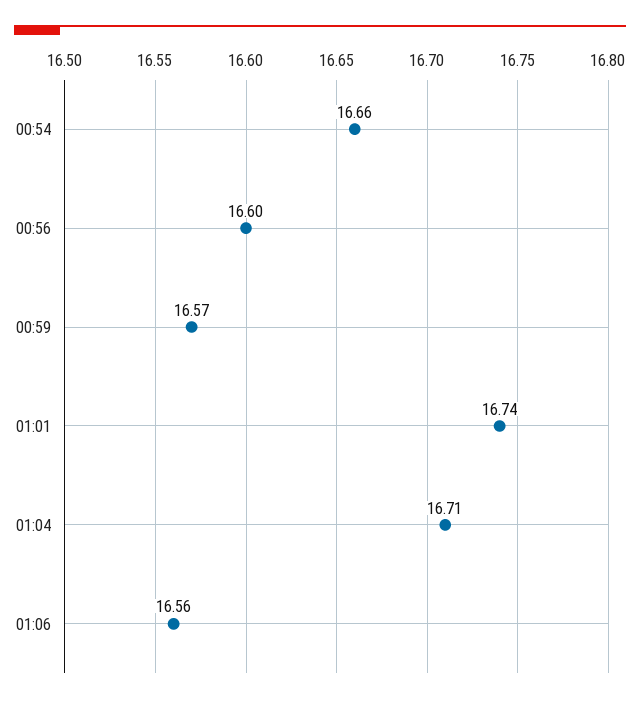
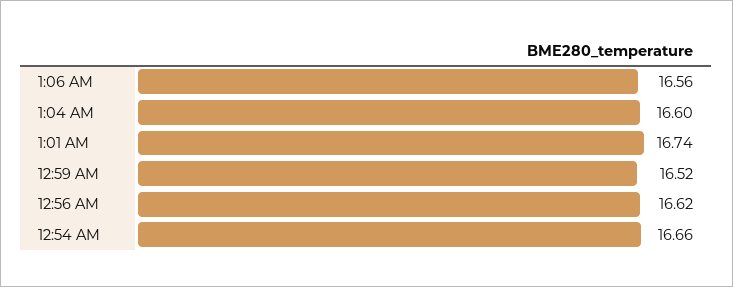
  {
    "00:54": 16.66,
-   "00:56": 16.6,
+   "00:56": 16.62,
-   "00:59": 16.57,
+   "00:59": 16.52,
    "01:01": 16.74,
-   "01:04": 16.71,
+   "01:04": 16.6,
    "01:06": 16.56
  }

